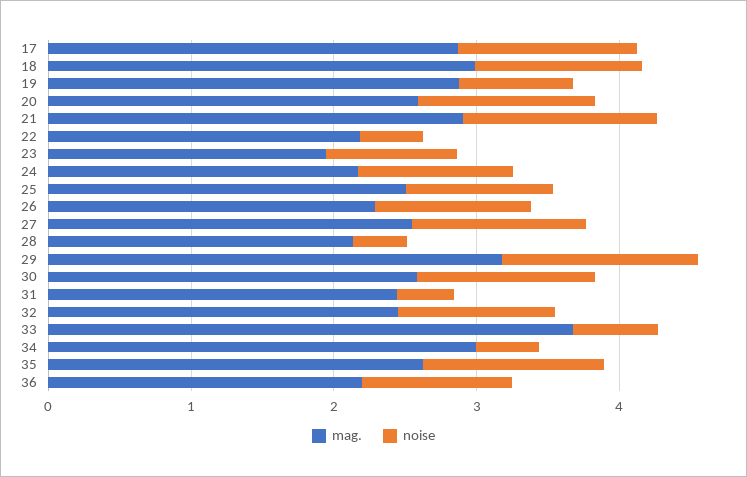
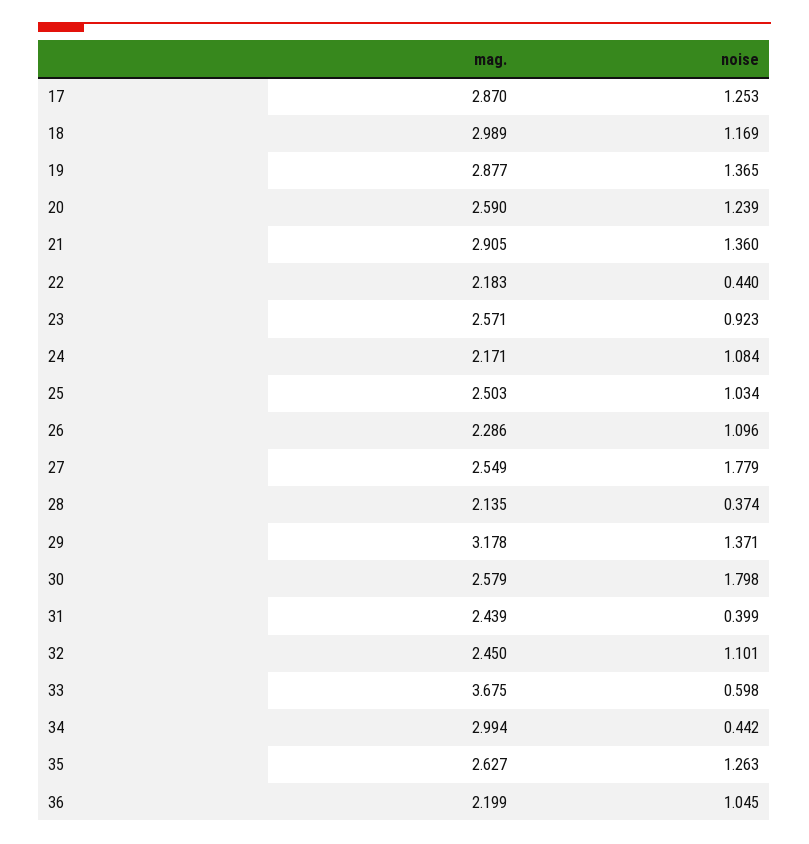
  {
    "mag.": {
      "17": 2.87,
      "18": 2.989,
      "19": 2.877,
      "20": 2.59,
      "21": 2.905,
      "22": 2.183,
-     "23": 2,
+     "23": 2.571,
      "24": 2.171,
      "25": 2.503,
      "26": 2.286,
      "27": 2.549,
      "28": 2.135,
      "29": 3.178,
      "30": 2.579,
      "31": 2.439,
      "32": 2.45,
      "33": 3.675,
      "34": 2.994,
      "35": 2.627,
      "36": 2.199
    },
    "noise": {
      "17": 1.253,
      "18": 1.169,
-     "19": 0.8,
+     "19": 1.365,
      "20": 1.239,
      "21": 1.36,
      "22": 0.44,
      "23": 0.923,
      "24": 1.084,
      "25": 1.034,
      "26": 1.096,
-     "27": 1.2,
+     "27": 1.779,
      "28": 0.374,
      "29": 1.371,
-     "30": 1.2,
+     "30": 1.798,
      "31": 0.399,
      "32": 1.101,
      "33": 0.598,
      "34": 0.442,
      "35": 1.263,
      "36": 1.045
    }
  }

